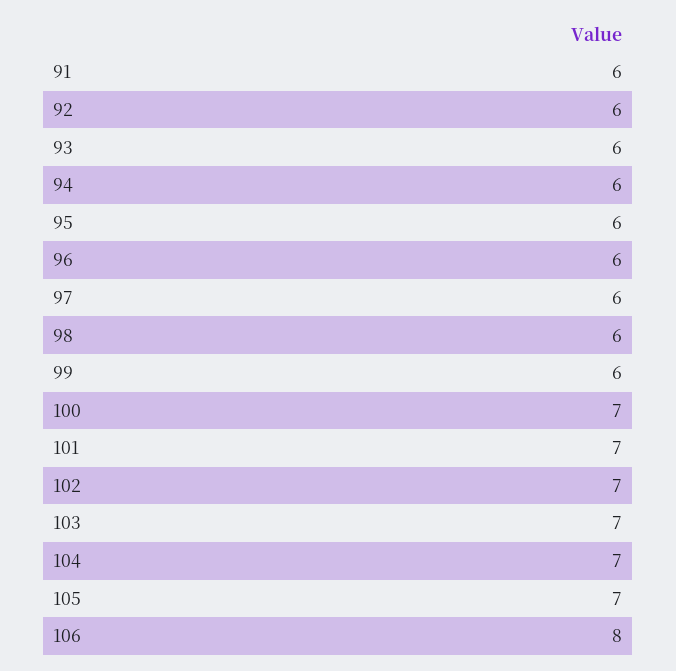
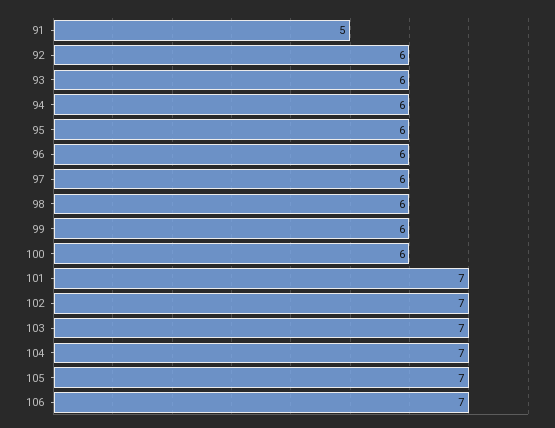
  {
-   "91": 6,
+   "91": 5,
    "92": 6,
    "93": 6,
    "94": 6,
    "95": 6,
    "96": 6,
    "97": 6,
    "98": 6,
    "99": 6,
-   "100": 7,
+   "100": 6,
    "101": 7,
    "102": 7,
    "103": 7,
    "104": 7,
    "105": 7,
-   "106": 8
+   "106": 7
  }

